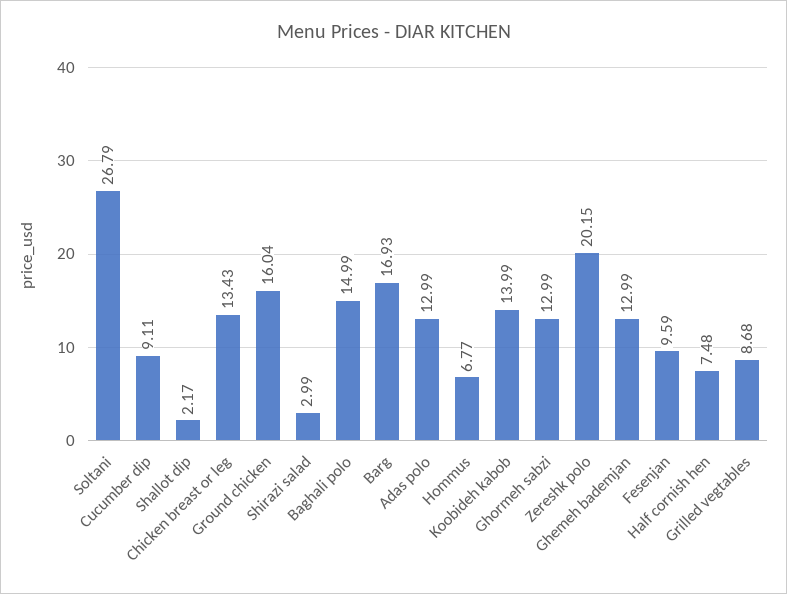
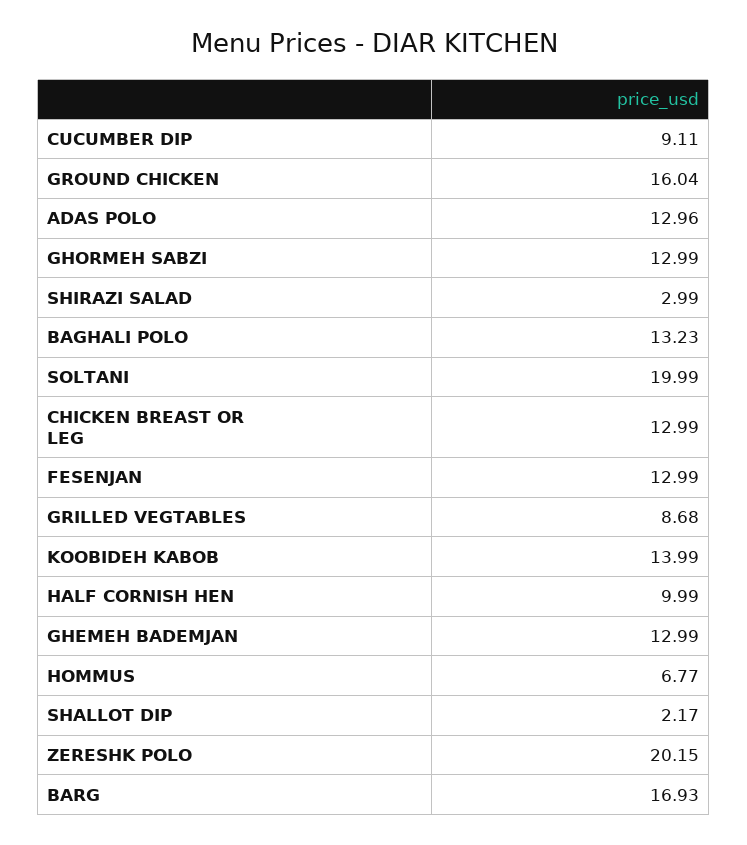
  {
-   "Soltani": 26.79,
+   "Soltani": 19.99,
    "Cucumber dip": 9.11,
    "Shallot dip": 2.17,
-   "Chicken breast or leg": 13.43,
+   "Chicken breast or leg": 12.99,
    "Ground chicken": 16.04,
    "Shirazi salad": 2.99,
-   "Baghali polo": 14.99,
+   "Baghali polo": 13.23,
    "Barg": 16.93,
-   "Adas polo": 12.99,
+   "Adas polo": 12.96,
    "Hommus": 6.77,
    "Koobideh kabob": 13.99,
    "Ghormeh sabzi": 12.99,
    "Zereshk polo": 20.15,
    "Ghemeh bademjan": 12.99,
-   "Fesenjan": 9.59,
+   "Fesenjan": 12.99,
-   "Half cornish hen": 7.48,
+   "Half cornish hen": 9.99,
    "Grilled vegtables": 8.68
  }

